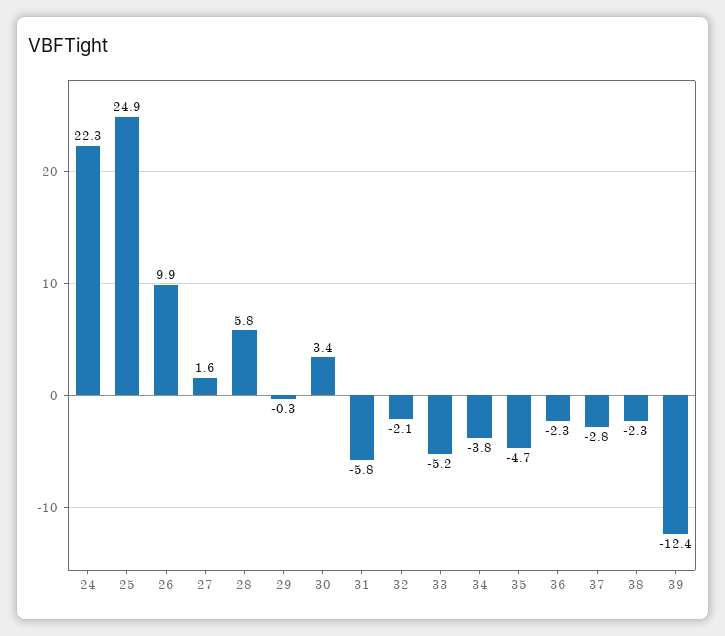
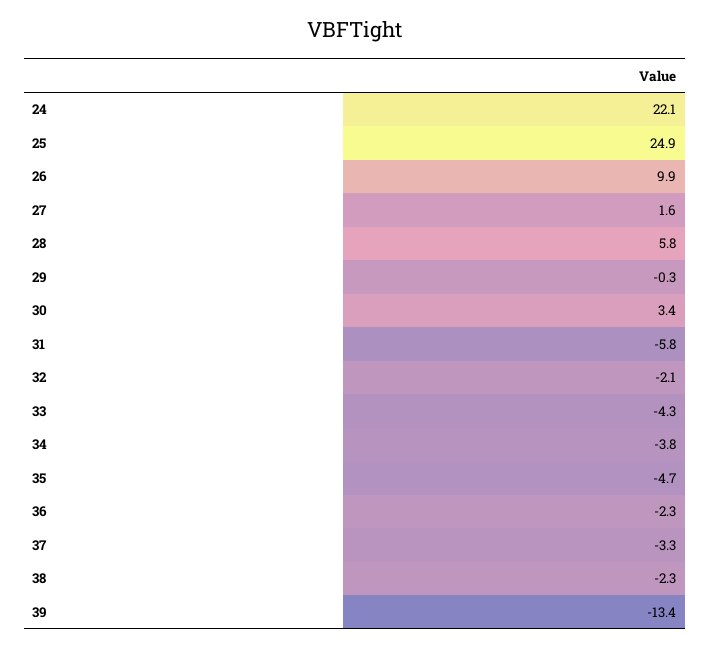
  {
-   "24": 22.3,
+   "24": 22.1,
    "25": 24.9,
    "26": 9.9,
    "27": 1.6,
    "28": 5.8,
    "29": -0.3,
    "30": 3.4,
    "31": -5.8,
    "32": -2.1,
-   "33": -5.2,
+   "33": -4.3,
    "34": -3.8,
    "35": -4.7,
    "36": -2.3,
-   "37": -2.8,
+   "37": -3.3,
    "38": -2.3,
-   "39": -12.4
+   "39": -13.4
  }

